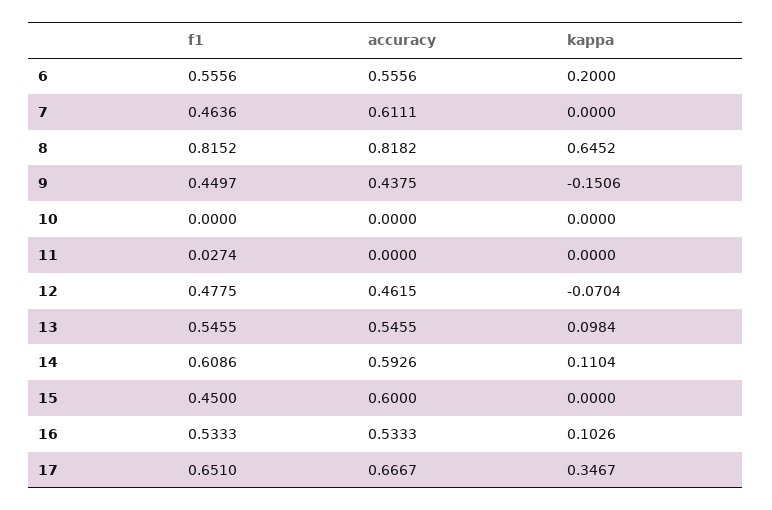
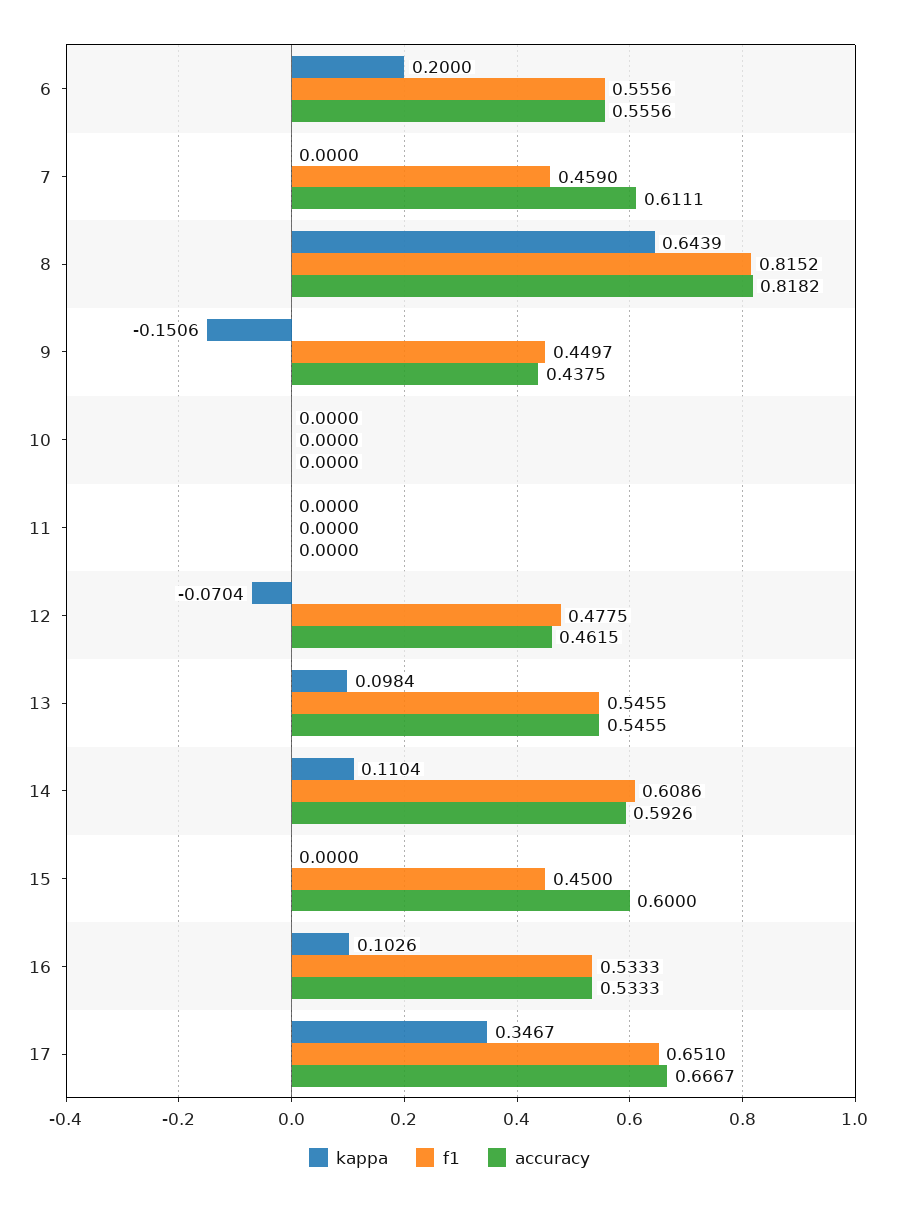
  {
    "f1": {
      "6": 0.5556,
-     "7": 0.4636,
+     "7": 0.459,
      "8": 0.8152,
      "9": 0.4497,
      "10": 0,
-     "11": 0.0274,
+     "11": 0,
      "12": 0.4775,
      "13": 0.5455,
      "14": 0.6086,
      "15": 0.45,
      "16": 0.5333,
      "17": 0.651
    },
    "accuracy": {
      "6": 0.5556,
      "7": 0.6111,
      "8": 0.8182,
      "9": 0.4375,
      "10": 0,
      "11": 0,
      "12": 0.4615,
      "13": 0.5455,
      "14": 0.5926,
      "15": 0.6,
      "16": 0.5333,
      "17": 0.6667
    },
    "kappa": {
      "6": 0.2,
      "7": 0,
-     "8": 0.6452,
+     "8": 0.6439,
      "9": -0.1506,
      "10": 0,
      "11": 0,
      "12": -0.0704,
      "13": 0.0984,
      "14": 0.1104,
      "15": 0,
      "16": 0.1026,
      "17": 0.3467
    }
  }

